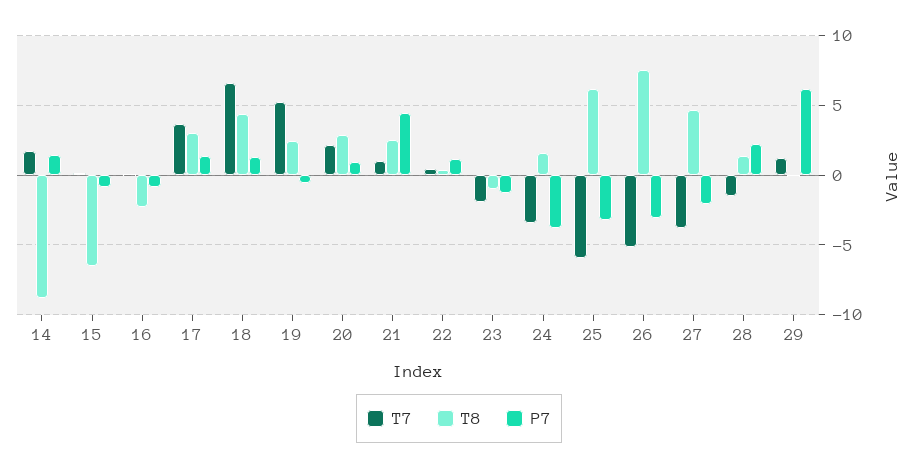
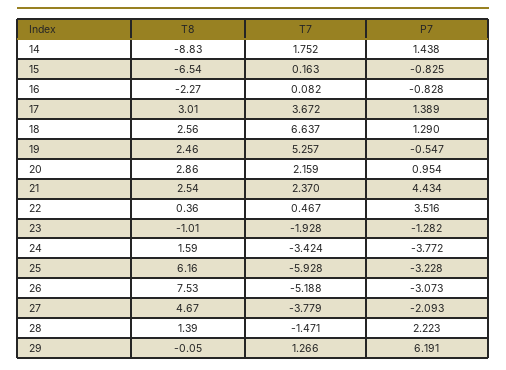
  {
    "T7": {
      "14": 1.752,
      "15": 0.163,
      "16": 0.082,
      "17": 3.672,
      "18": 6.637,
      "19": 5.257,
      "20": 2.159,
-     "21": 1,
+     "21": 2.37,
      "22": 0.467,
      "23": -1.928,
      "24": -3.424,
      "25": -5.928,
      "26": -5.188,
      "27": -3.779,
      "28": -1.471,
      "29": 1.266
    },
    "T8": {
      "14": -8.83,
      "15": -6.54,
      "16": -2.27,
      "17": 3.01,
-     "18": 4.5,
+     "18": 2.56,
      "19": 2.46,
      "20": 2.86,
      "21": 2.54,
      "22": 0.36,
      "23": -1.01,
      "24": 1.59,
      "25": 6.16,
      "26": 7.53,
      "27": 4.67,
      "28": 1.39,
      "29": -0.05
    },
    "P7": {
      "14": 1.438,
      "15": -0.825,
      "16": -0.828,
      "17": 1.389,
      "18": 1.29,
      "19": -0.547,
      "20": 0.954,
      "21": 4.434,
-     "22": 1,
+     "22": 3.516,
      "23": -1.282,
      "24": -3.772,
      "25": -3.228,
      "26": -3.073,
      "27": -2.093,
      "28": 2.223,
      "29": 6.191
    }
  }

